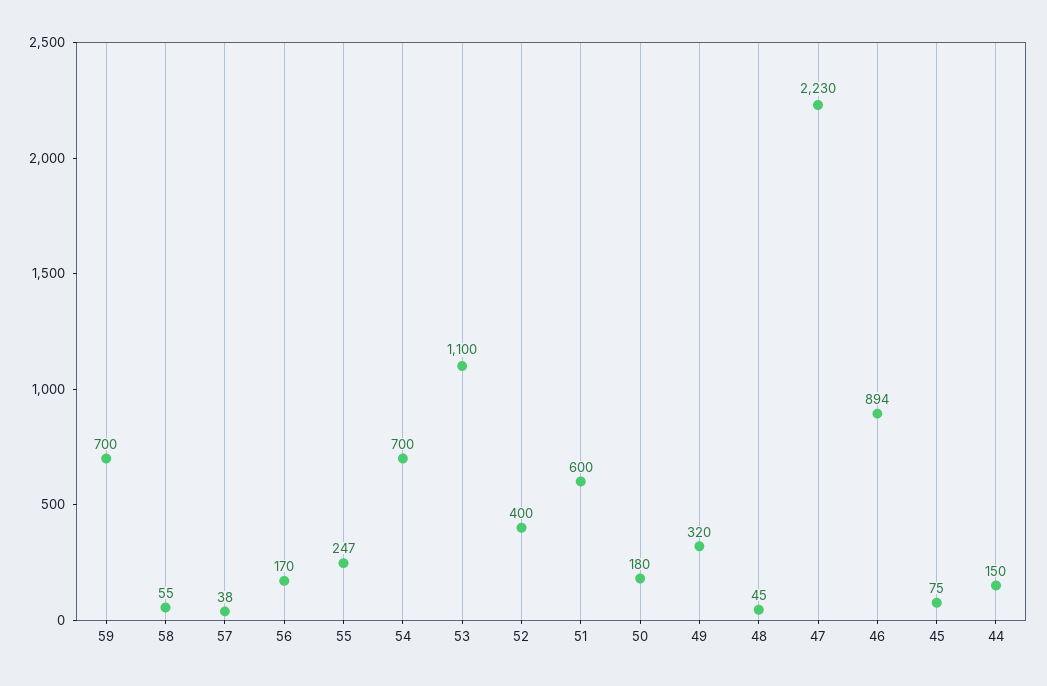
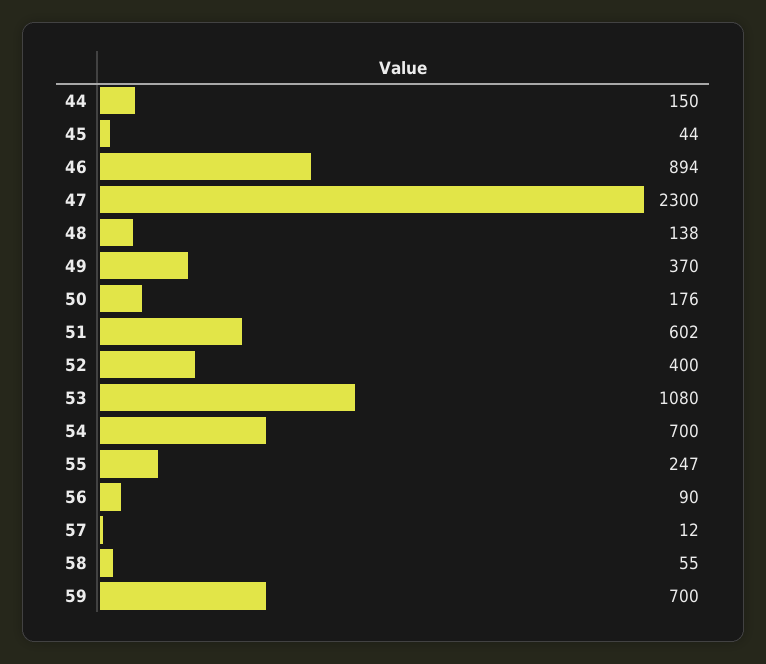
  {
    "59": 700,
    "58": 55,
-   "57": 38,
+   "57": 12,
-   "56": 170,
+   "56": 90,
    "55": 247,
    "54": 700,
-   "53": 1100,
+   "53": 1080,
    "52": 400,
-   "51": 600,
+   "51": 602,
-   "50": 180,
+   "50": 176,
-   "49": 320,
+   "49": 370,
-   "48": 45,
+   "48": 138,
-   "47": 2230,
+   "47": 2300,
    "46": 894,
-   "45": 75,
+   "45": 44,
    "44": 150
  }

